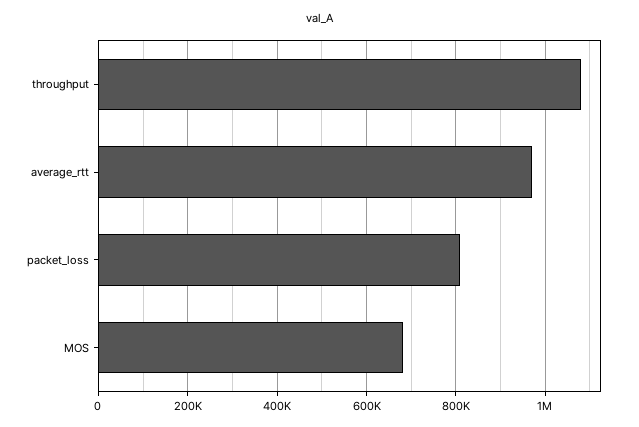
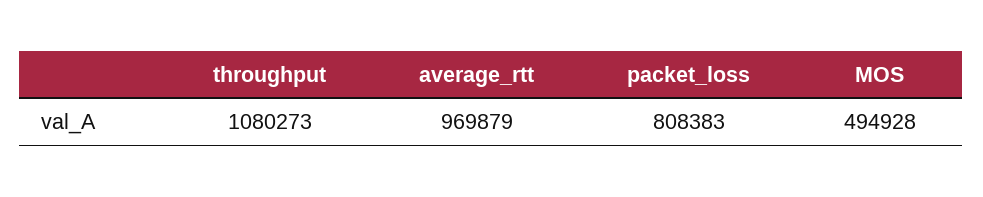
  {
    "throughput": 1080273,
    "average_rtt": 969879,
    "packet_loss": 808383,
-   "MOS": 680000
+   "MOS": 494928
  }

